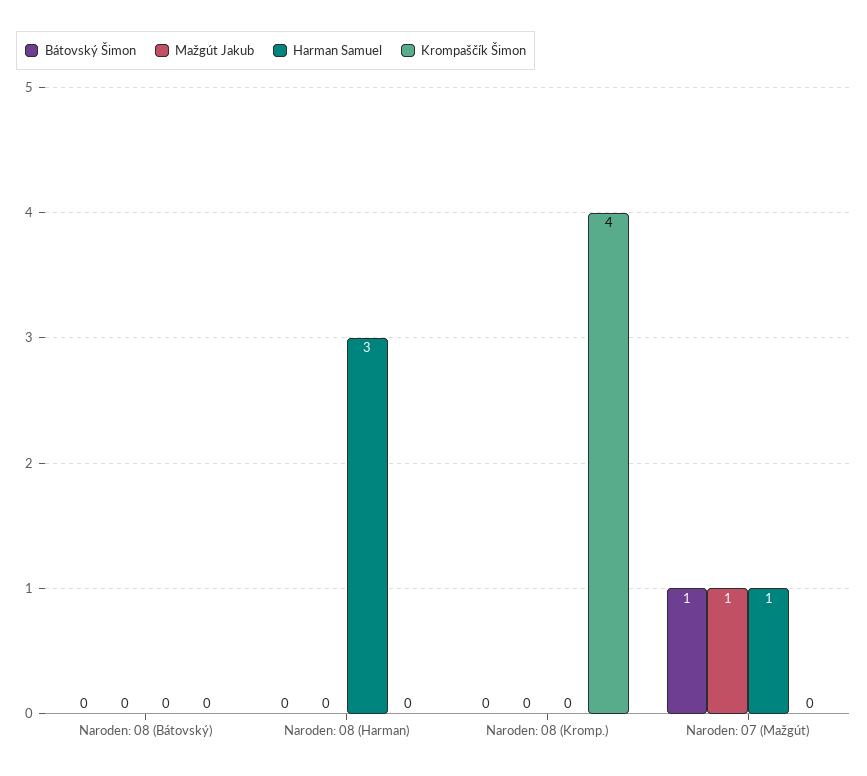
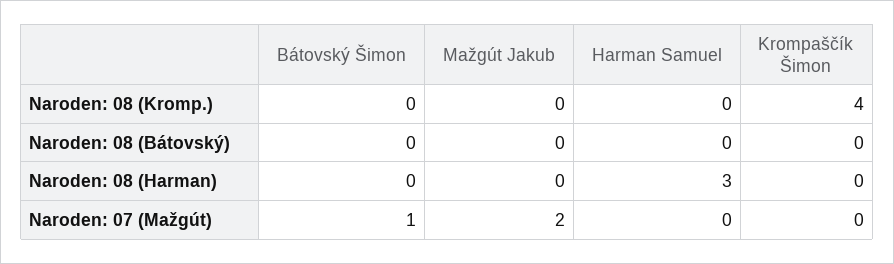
  {
    "Bátovský Šimon": {
      "Naroden: 08 (Bátovský)": 0,
      "Naroden: 08 (Harman)": 0,
      "Naroden: 08 (Kromp.)": 0,
      "Naroden: 07 (Mažgút)": 1
    },
    "Mažgút Jakub": {
      "Naroden: 08 (Bátovský)": 0,
      "Naroden: 08 (Harman)": 0,
      "Naroden: 08 (Kromp.)": 0,
-     "Naroden: 07 (Mažgút)": 1
+     "Naroden: 07 (Mažgút)": 2
    },
    "Harman Samuel": {
      "Naroden: 08 (Bátovský)": 0,
      "Naroden: 08 (Harman)": 3,
      "Naroden: 08 (Kromp.)": 0,
-     "Naroden: 07 (Mažgút)": 1
+     "Naroden: 07 (Mažgút)": 0
    },
    "Krompaščík Šimon": {
      "Naroden: 08 (Bátovský)": 0,
      "Naroden: 08 (Harman)": 0,
      "Naroden: 08 (Kromp.)": 4,
      "Naroden: 07 (Mažgút)": 0
    }
  }

